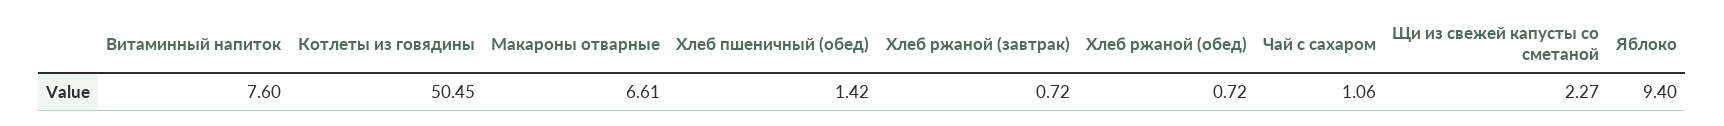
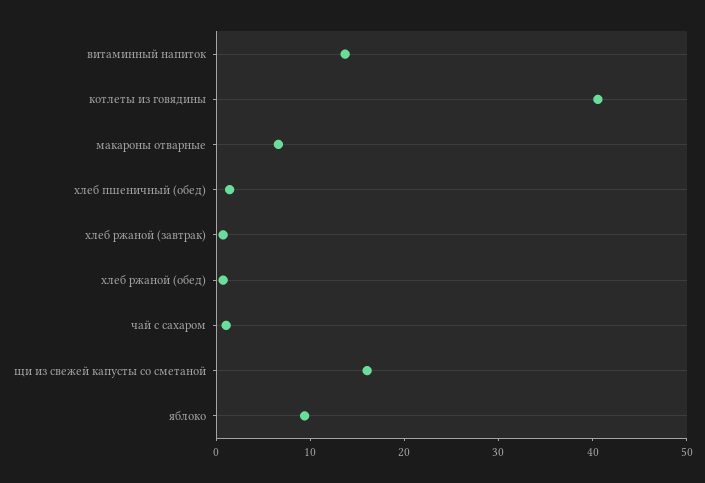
  {
-   "Витаминный напиток": 7.6,
+   "Витаминный напиток": 14,
-   "Котлеты из говядины": 50.45,
+   "Котлеты из говядины": 40,
    "Макароны отварные": 6.61,
    "Хлеб пшеничный (обед)": 1.42,
    "Хлеб ржаной (завтрак)": 0.72,
    "Хлеб ржаной (обед)": 0.72,
    "Чай с сахаром": 1.06,
-   "Щи из свежей капусты со сметаной": 2.27,
+   "Щи из свежей капусты со сметаной": 16,
    "Яблоко": 9.4
  }

